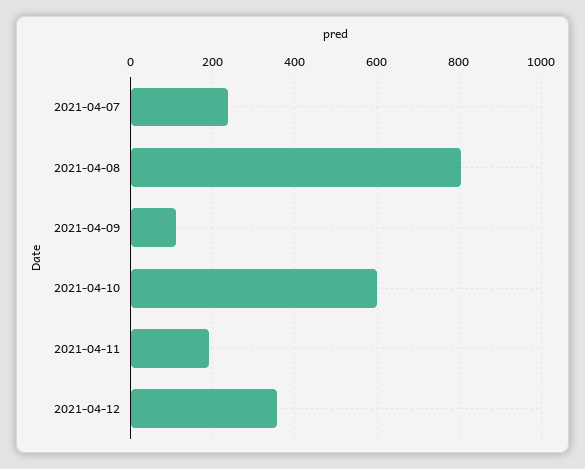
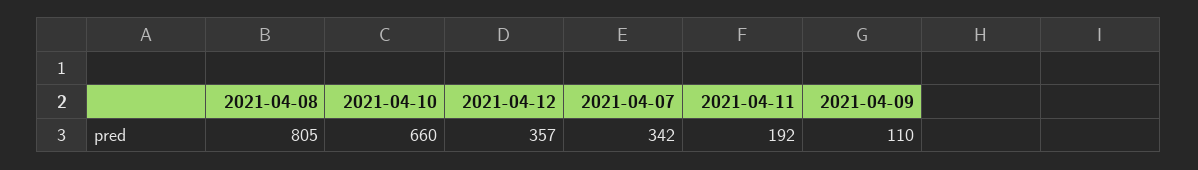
  {
-   "2021-04-07": 240,
+   "2021-04-07": 342,
    "2021-04-08": 805,
    "2021-04-09": 110,
-   "2021-04-10": 600,
+   "2021-04-10": 660,
    "2021-04-11": 192,
    "2021-04-12": 357
  }

